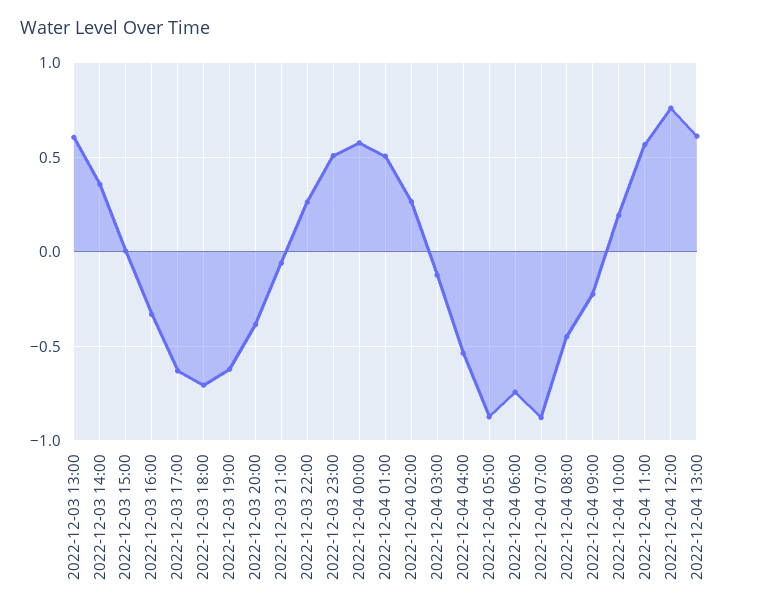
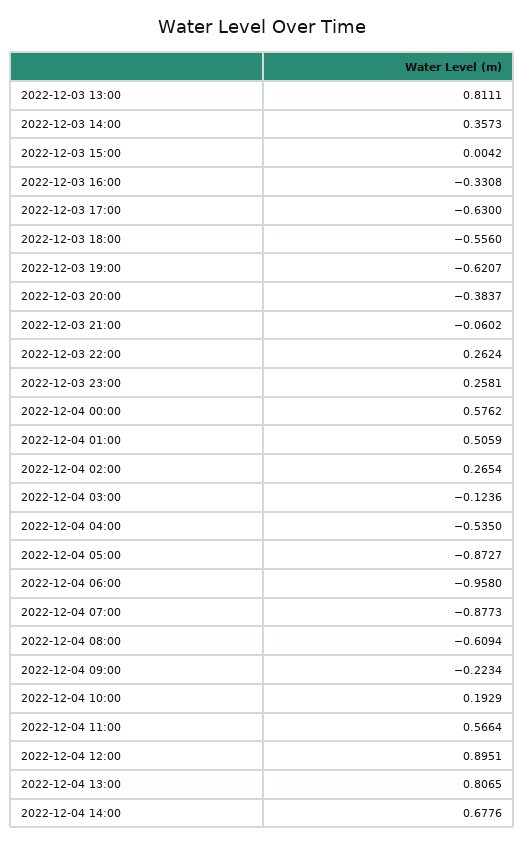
  {
-   "2022-12-03 13:00": 0.6,
+   "2022-12-03 13:00": 0.8111,
    "2022-12-03 14:00": 0.3573,
    "2022-12-03 15:00": 0.0042,
    "2022-12-03 16:00": -0.3308,
    "2022-12-03 17:00": -0.63,
-   "2022-12-03 18:00": -0.7,
+   "2022-12-03 18:00": -0.556,
    "2022-12-03 19:00": -0.6207,
    "2022-12-03 20:00": -0.3837,
    "2022-12-03 21:00": -0.0602,
    "2022-12-03 22:00": 0.2624,
-   "2022-12-03 23:00": 0.5,
+   "2022-12-03 23:00": 0.2581,
    "2022-12-04 00:00": 0.5762,
    "2022-12-04 01:00": 0.5059,
    "2022-12-04 02:00": 0.2654,
    "2022-12-04 03:00": -0.1236,
    "2022-12-04 04:00": -0.535,
    "2022-12-04 05:00": -0.8727,
-   "2022-12-04 06:00": -0.75,
+   "2022-12-04 06:00": -0.958,
    "2022-12-04 07:00": -0.8773,
-   "2022-12-04 08:00": -0.45,
+   "2022-12-04 08:00": -0.6094,
    "2022-12-04 09:00": -0.2234,
    "2022-12-04 10:00": 0.1929,
    "2022-12-04 11:00": 0.5664,
-   "2022-12-04 12:00": 0.75,
+   "2022-12-04 12:00": 0.8951,
-   "2022-12-04 13:00": 0.6
+   "2022-12-04 13:00": 0.8065,
+   "2022-12-04 14:00": 0.6776
  }

